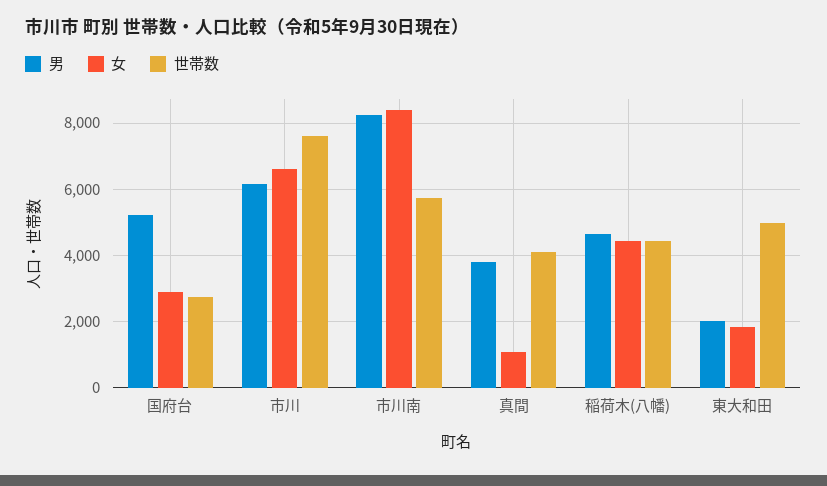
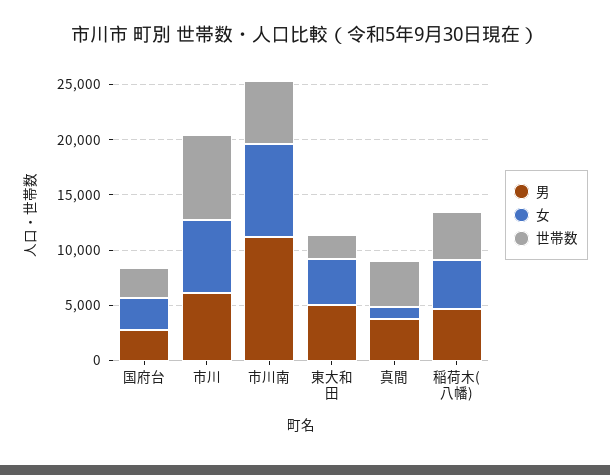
  {
    "男": {
-     "国府台": 5200,
+     "国府台": 3000,
      "市川": 6200,
-     "市川南": 8200,
+     "市川南": 11000,
      "真間": 3800,
      "稲荷木(八幡)": 4600,
-     "東大和田": 2000
+     "東大和田": 5000
    },
    "女": {
      "国府台": 2800,
      "市川": 6600,
      "市川南": 8400,
      "真間": 1000,
      "稲荷木(八幡)": 4400,
-     "東大和田": 1800
+     "東大和田": 4000
    },
    "世帯数": {
      "国府台": 2800,
      "市川": 7600,
      "市川南": 5800,
      "真間": 4200,
      "稲荷木(八幡)": 4400,
-     "東大和田": 5000
+     "東大和田": 2000
    }
  }

